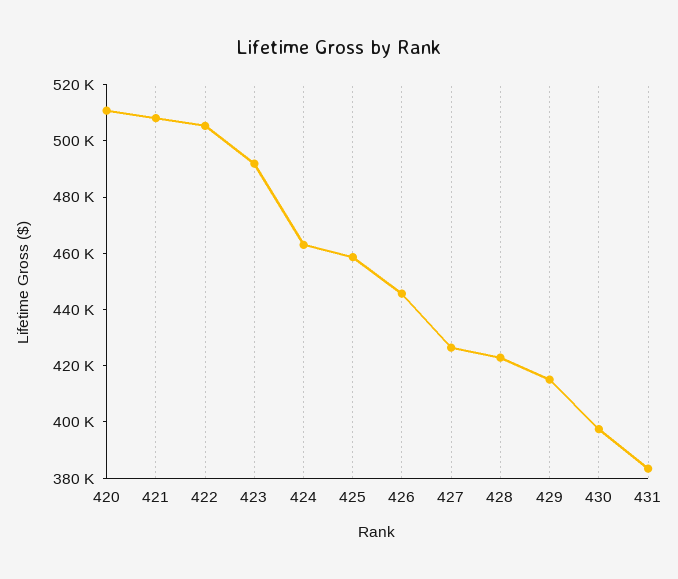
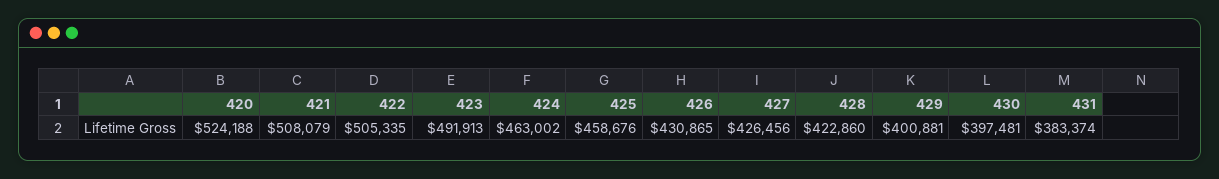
  {
-   "420": 510000,
+   "420": 524188,
    "421": 508079,
    "422": 505335,
    "423": 491913,
    "424": 463002,
    "425": 458676,
-   "426": 445000,
+   "426": 430865,
    "427": 426456,
    "428": 422860,
-   "429": 415000,
+   "429": 400881,
    "430": 397481,
    "431": 383374
  }

